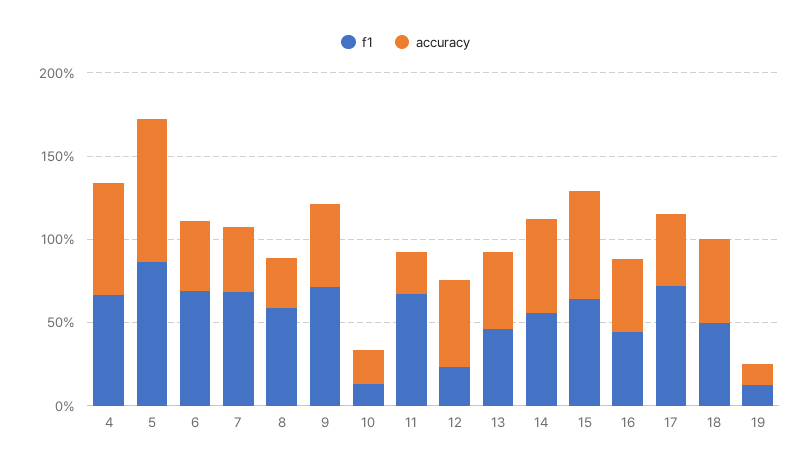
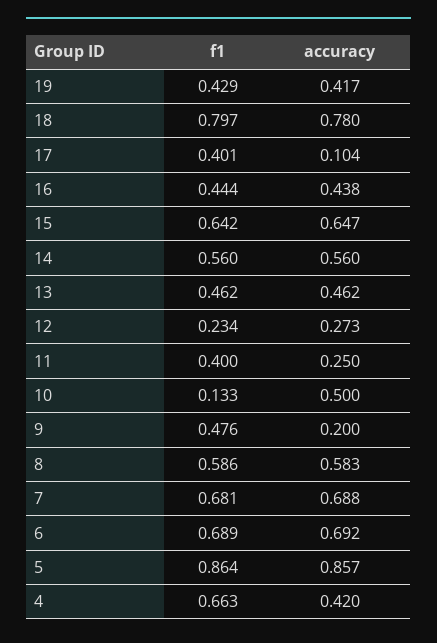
  {
    "f1": {
      "4": 0.663,
      "5": 0.864,
      "6": 0.689,
      "7": 0.681,
      "8": 0.586,
-     "9": 0.7,
+     "9": 0.476,
      "10": 0.133,
-     "11": 0.7,
+     "11": 0.4,
      "12": 0.234,
      "13": 0.462,
      "14": 0.56,
      "15": 0.642,
      "16": 0.444,
-     "17": 0.7,
+     "17": 0.401,
-     "18": 0.5,
+     "18": 0.797,
-     "19": 0.1
+     "19": 0.429
    },
    "accuracy": {
-     "4": 0.7,
+     "4": 0.42,
      "5": 0.857,
-     "6": 0.4,
+     "6": 0.692,
-     "7": 0.4,
+     "7": 0.688,
-     "8": 0.3,
+     "8": 0.583,
-     "9": 0.5,
+     "9": 0.2,
-     "10": 0.2,
+     "10": 0.5,
      "11": 0.25,
-     "12": 0.5,
+     "12": 0.273,
      "13": 0.462,
      "14": 0.56,
      "15": 0.647,
      "16": 0.438,
-     "17": 0.4,
+     "17": 0.104,
-     "18": 0.5,
+     "18": 0.78,
-     "19": 0.1
+     "19": 0.417
    }
  }

